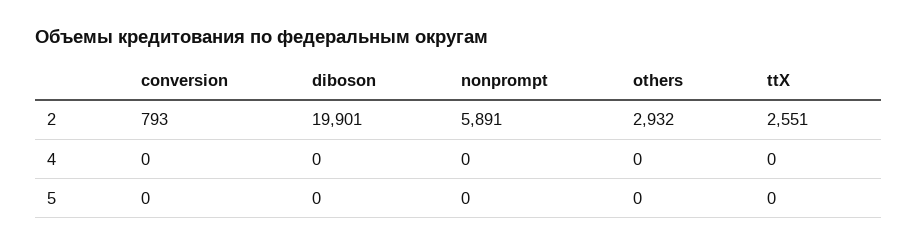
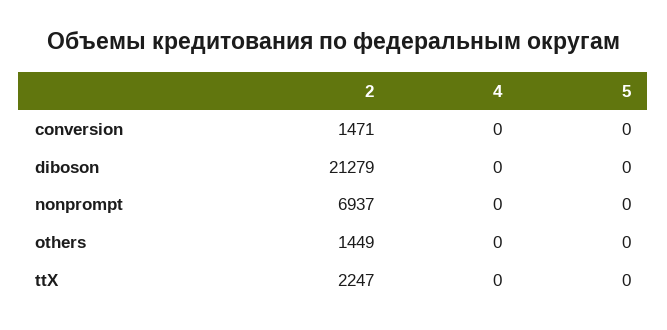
  {
    "conversion": {
-     "2": 793,
+     "2": 1471,
      "4": 0,
      "5": 0
    },
    "diboson": {
-     "2": 19901,
+     "2": 21279,
      "4": 0,
      "5": 0
    },
    "nonprompt": {
-     "2": 5891,
+     "2": 6937,
      "4": 0,
      "5": 0
    },
    "others": {
-     "2": 2932,
+     "2": 1449,
      "4": 0,
      "5": 0
    },
    "ttX": {
-     "2": 2551,
+     "2": 2247,
      "4": 0,
      "5": 0
    }
  }

